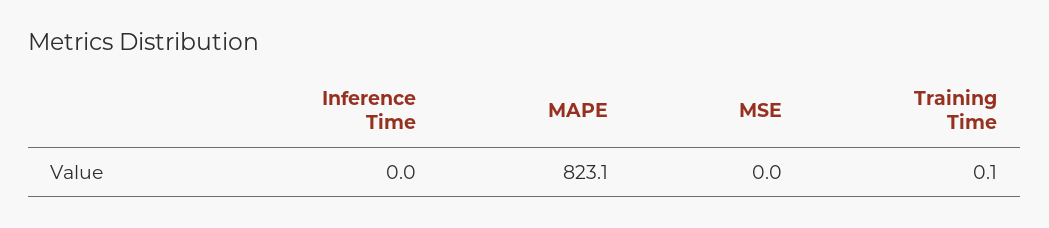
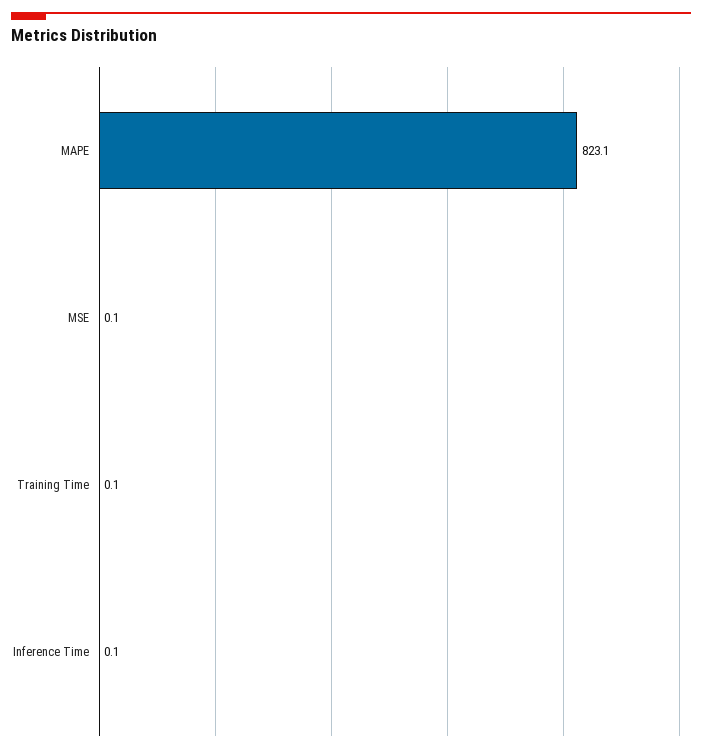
  {
-   "Inference Time": 0,
+   "Inference Time": 0.1,
    "MAPE": 823.1,
-   "MSE": 0,
+   "MSE": 0.1,
    "Training Time": 0.1
  }

